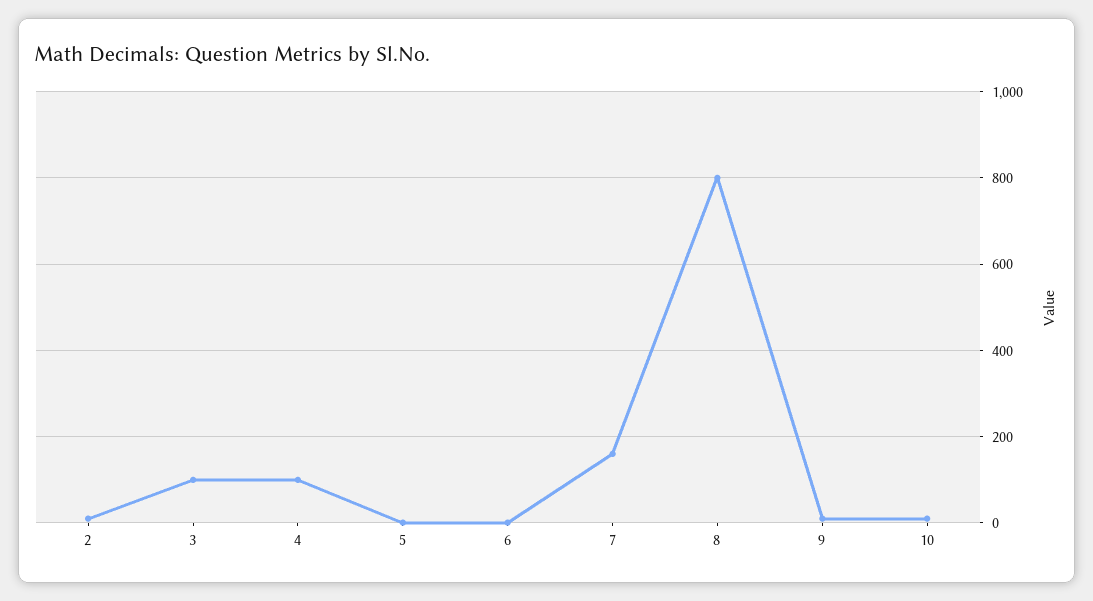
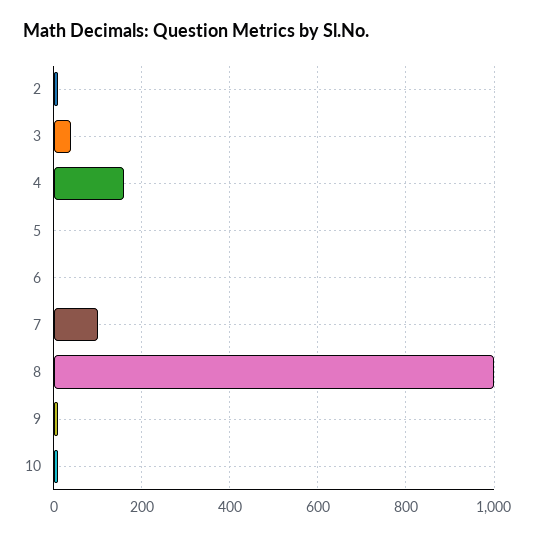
  {
    "2": 20,
-   "3": 100,
+   "3": 40,
-   "4": 100,
+   "4": 160,
    "5": 0,
    "6": 0,
-   "7": 160,
+   "7": 100,
-   "8": 800,
+   "8": 1000,
    "9": 20,
    "10": 20
  }

